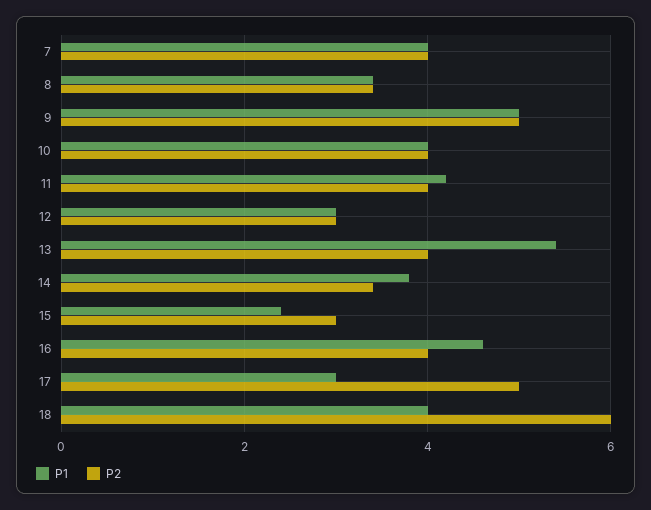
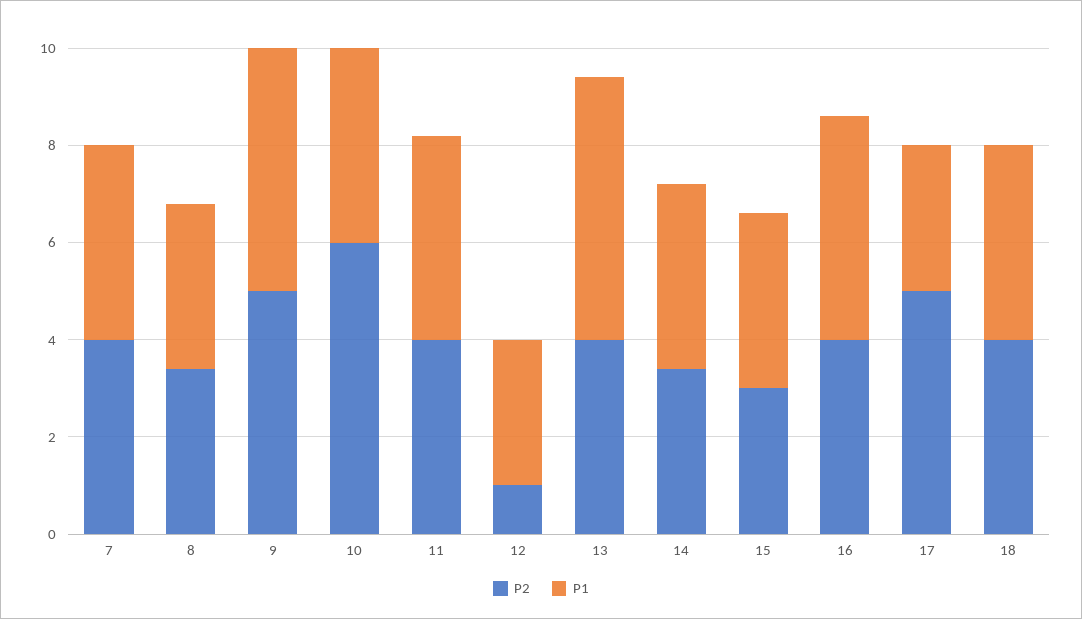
  {
    "P1": {
      "7": 4,
      "8": 3.5,
      "9": 5,
      "10": 4,
      "11": 4,
      "12": 3,
      "13": 5.5,
      "14": 4,
-     "15": 2.5,
+     "15": 3.5,
      "16": 4.5,
      "17": 3,
      "18": 4
    },
    "P2": {
      "7": 4,
      "8": 3.5,
      "9": 5,
-     "10": 4,
+     "10": 6,
      "11": 4,
-     "12": 3,
+     "12": 1,
      "13": 4,
      "14": 3.5,
      "15": 3,
      "16": 4,
      "17": 5,
-     "18": 6
+     "18": 4
    }
  }

